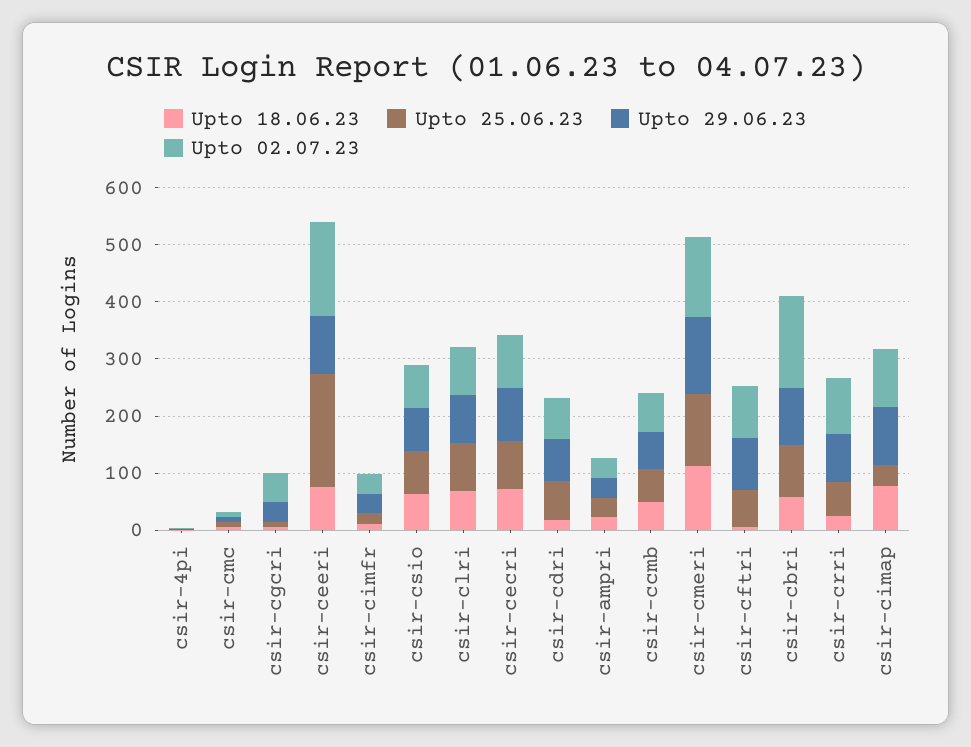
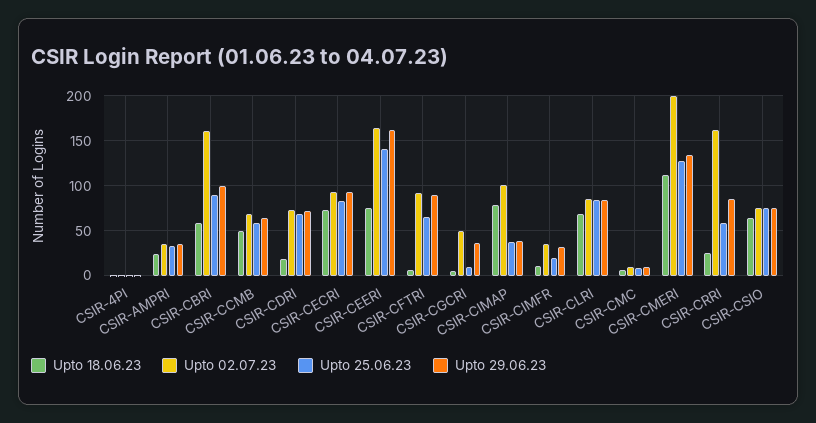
  {
    "Upto 18.06.23": {
      "csir-4pi": 0,
      "csir-cmc": 10,
      "csir-cgcri": 10,
      "csir-ceeri": 80,
      "csir-cimfr": 10,
      "csir-csio": 60,
      "csir-clri": 70,
      "csir-cecri": 70,
      "csir-cdri": 20,
      "csir-ampri": 20,
      "csir-ccmb": 50,
      "csir-cmeri": 110,
      "csir-cftri": 10,
      "csir-cbri": 60,
      "csir-crri": 30,
      "csir-cimap": 80
    },
    "Upto 25.06.23": {
      "csir-4pi": 0,
      "csir-cmc": 10,
      "csir-cgcri": 10,
-     "csir-ceeri": 200,
+     "csir-ceeri": 140,
      "csir-cimfr": 20,
      "csir-csio": 80,
      "csir-clri": 80,
      "csir-cecri": 80,
      "csir-cdri": 70,
      "csir-ampri": 30,
      "csir-ccmb": 60,
      "csir-cmeri": 130,
      "csir-cftri": 70,
      "csir-cbri": 90,
      "csir-crri": 60,
      "csir-cimap": 40
    },
    "Upto 29.06.23": {
      "csir-4pi": 0,
      "csir-cmc": 10,
      "csir-cgcri": 40,
-     "csir-ceeri": 100,
+     "csir-ceeri": 160,
      "csir-cimfr": 30,
      "csir-csio": 80,
      "csir-clri": 80,
      "csir-cecri": 90,
      "csir-cdri": 70,
      "csir-ampri": 40,
      "csir-ccmb": 60,
      "csir-cmeri": 130,
      "csir-cftri": 90,
      "csir-cbri": 100,
      "csir-crri": 90,
-     "csir-cimap": 100
+     "csir-cimap": 40
    },
    "Upto 02.07.23": {
      "csir-4pi": 0,
      "csir-cmc": 10,
      "csir-cgcri": 50,
      "csir-ceeri": 160,
      "csir-cimfr": 40,
      "csir-csio": 80,
      "csir-clri": 90,
      "csir-cecri": 90,
      "csir-cdri": 70,
      "csir-ampri": 40,
      "csir-ccmb": 70,
-     "csir-cmeri": 140,
+     "csir-cmeri": 200,
      "csir-cftri": 90,
      "csir-cbri": 160,
-     "csir-crri": 100,
+     "csir-crri": 160,
      "csir-cimap": 100
    }
  }

